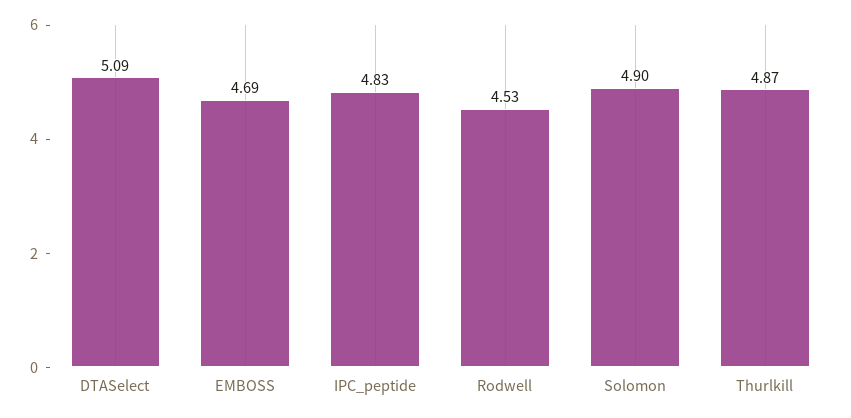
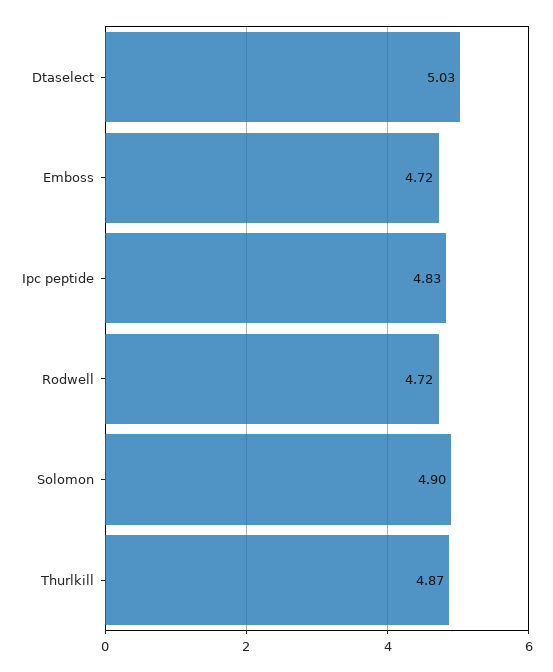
  {
-   "DTASelect": 5.09,
+   "DTASelect": 5.03,
-   "EMBOSS": 4.69,
+   "EMBOSS": 4.72,
    "IPC_peptide": 4.83,
-   "Rodwell": 4.53,
+   "Rodwell": 4.72,
    "Solomon": 4.9,
    "Thurlkill": 4.87
  }

